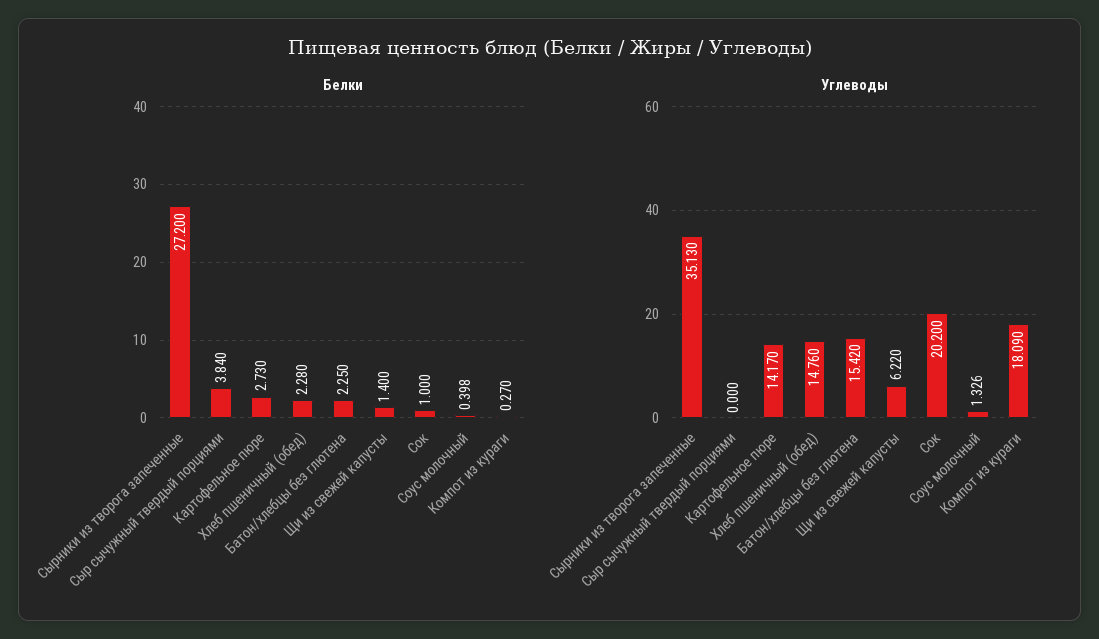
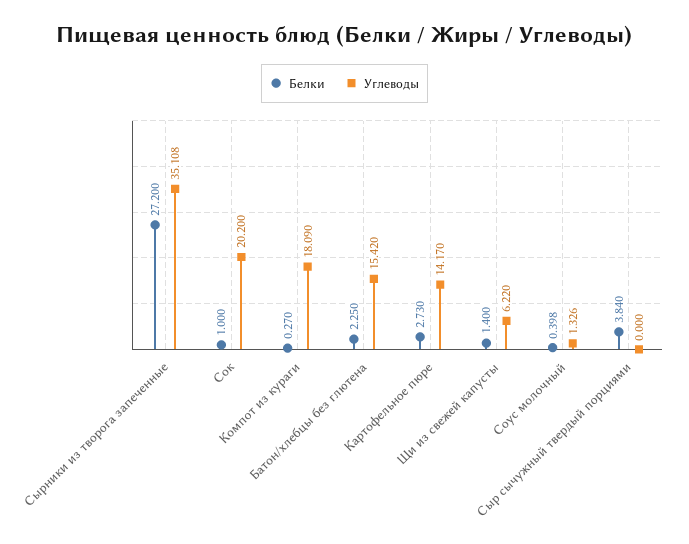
  {
    "Белки": {
      "Сырники из творога запеченные": 27.2,
      "Сыр сычужный твердый порциями": 3.84,
      "Картофельное пюре": 2.73,
-     "Хлеб пшеничный (обед)": 2.28,
      "Батон/хлебцы без глютена": 2.25,
      "Щи из свежей капусты": 1.4,
      "Сок": 1,
      "Соус молочный": 0.398,
      "Компот из кураги": 0.27
    },
    "Углеводы": {
-     "Сырники из творога запеченные": 35.13,
+     "Сырники из творога запеченные": 35.108,
      "Сыр сычужный твердый порциями": 0,
      "Картофельное пюре": 14.17,
-     "Хлеб пшеничный (обед)": 14.76,
      "Батон/хлебцы без глютена": 15.42,
      "Щи из свежей капусты": 6.22,
      "Сок": 20.2,
      "Соус молочный": 1.326,
      "Компот из кураги": 18.09
    }
  }

